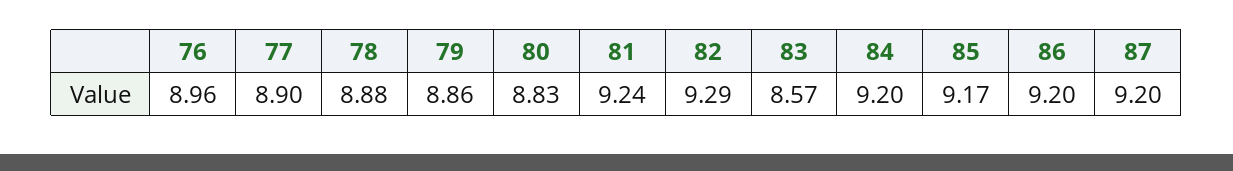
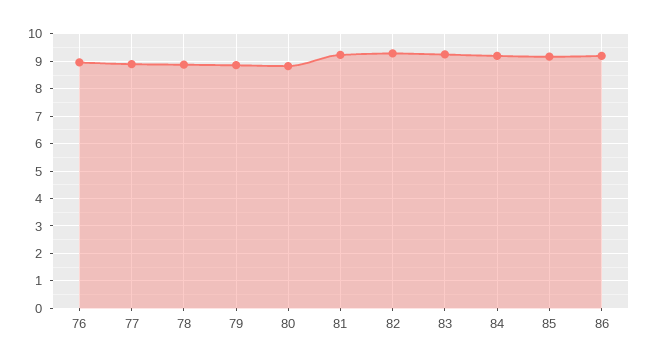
  {
    "76": 8.96,
    "77": 8.9,
    "78": 8.88,
    "79": 8.86,
    "80": 8.83,
    "81": 9.24,
    "82": 9.29,
-   "83": 8.57,
+   "83": 9.25,
    "84": 9.2,
    "85": 9.17,
-   "86": 9.2,
+   "86": 9.2
-   "87": 9.2
  }

